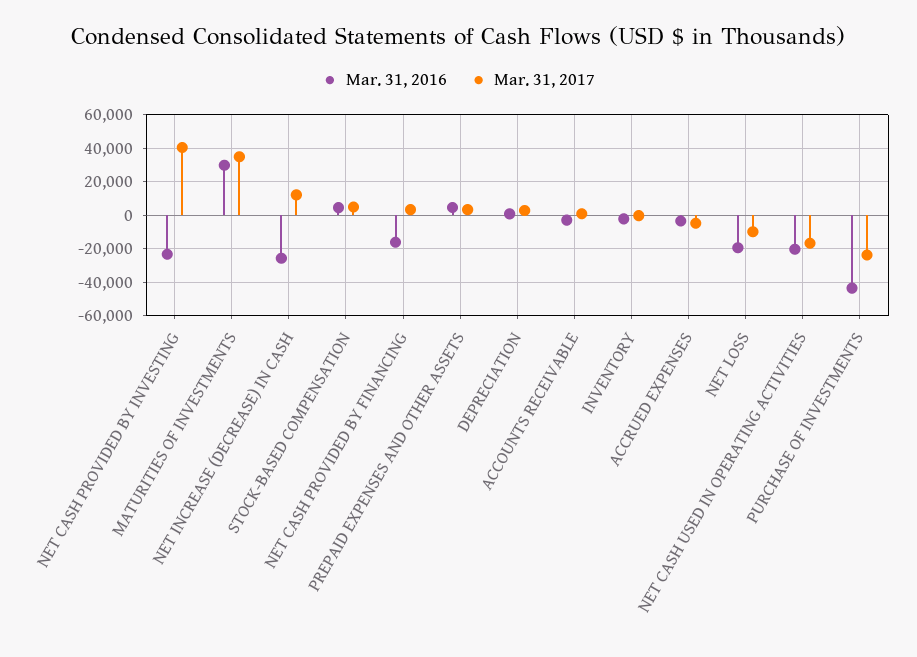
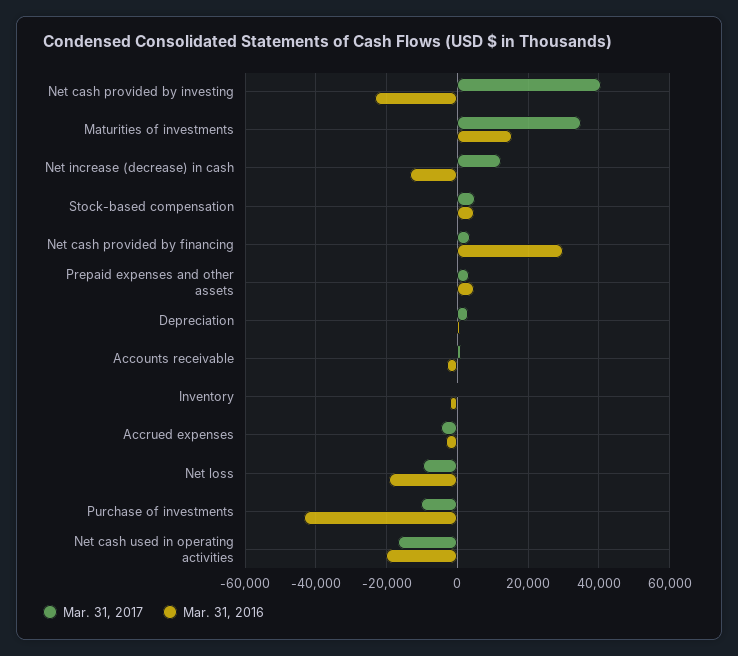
  {
    "Mar. 31, 2016": {
      "NET CASH PROVIDED BY INVESTING": -24000,
-     "MATURITIES OF INVESTMENTS": 30000,
+     "MATURITIES OF INVESTMENTS": 16000,
-     "NET INCREASE (DECREASE) IN CASH": -25000,
+     "NET INCREASE (DECREASE) IN CASH": -14000,
      "STOCK-BASED COMPENSATION": 4000,
-     "NET CASH PROVIDED BY FINANCING": -15000,
+     "NET CASH PROVIDED BY FINANCING": 30000,
      "PREPAID EXPENSES AND OTHER ASSETS": 4000,
      "DEPRECIATION": 0,
      "ACCOUNTS RECEIVABLE": -2000,
      "INVENTORY": -2000,
      "ACCRUED EXPENSES": -4000,
      "NET LOSS": -20000,
      "NET CASH USED IN OPERATING ACTIVITIES": -20000,
      "PURCHASE OF INVESTMENTS": -44000
    },
    "Mar. 31, 2017": {
      "NET CASH PROVIDED BY INVESTING": 40000,
      "MATURITIES OF INVESTMENTS": 34000,
      "NET INCREASE (DECREASE) IN CASH": 12000,
      "STOCK-BASED COMPENSATION": 4000,
      "NET CASH PROVIDED BY FINANCING": 4000,
      "PREPAID EXPENSES AND OTHER ASSETS": 4000,
      "DEPRECIATION": 2000,
      "ACCOUNTS RECEIVABLE": 0,
      "INVENTORY": 0,
      "ACCRUED EXPENSES": -4000,
      "NET LOSS": -10000,
      "NET CASH USED IN OPERATING ACTIVITIES": -16000,
-     "PURCHASE OF INVESTMENTS": -25000
+     "PURCHASE OF INVESTMENTS": -10000
    }
  }

